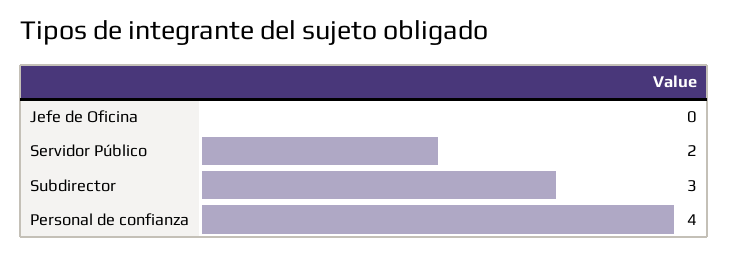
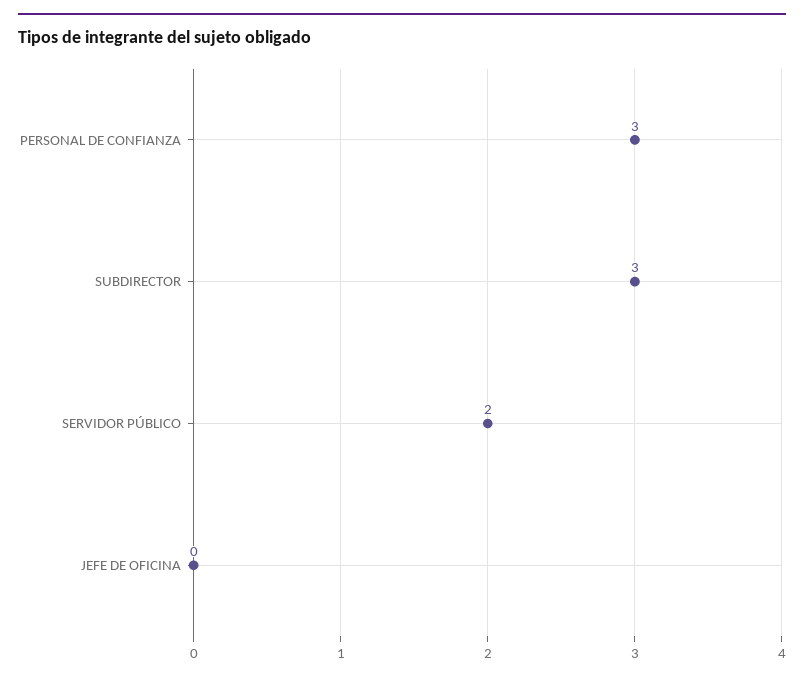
  {
    "Jefe de Oficina": 0,
    "Servidor Público": 2,
    "Subdirector": 3,
-   "Personal de confianza": 4
+   "Personal de confianza": 3
  }

